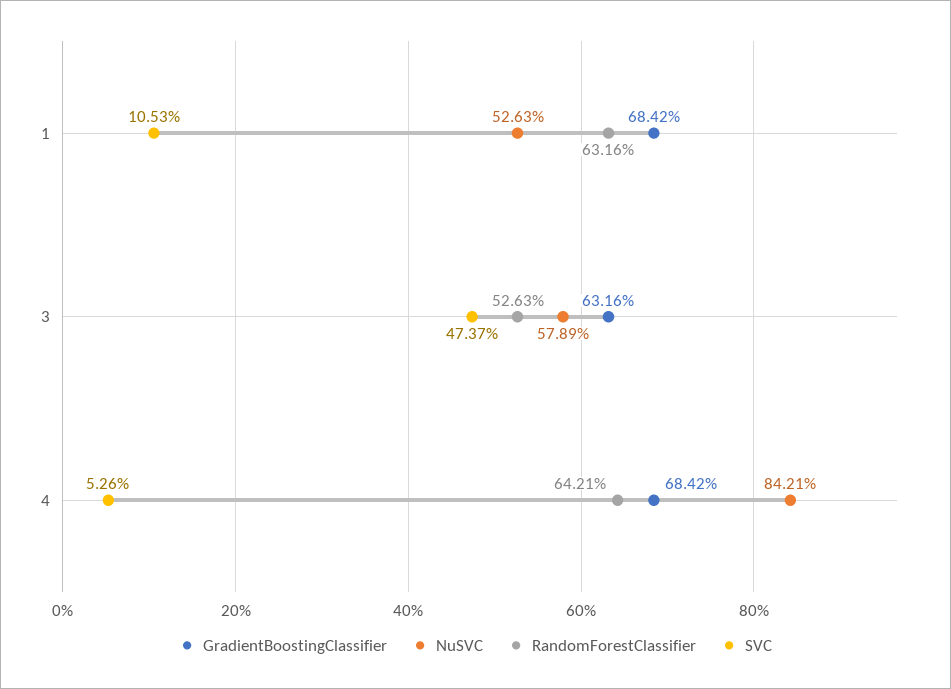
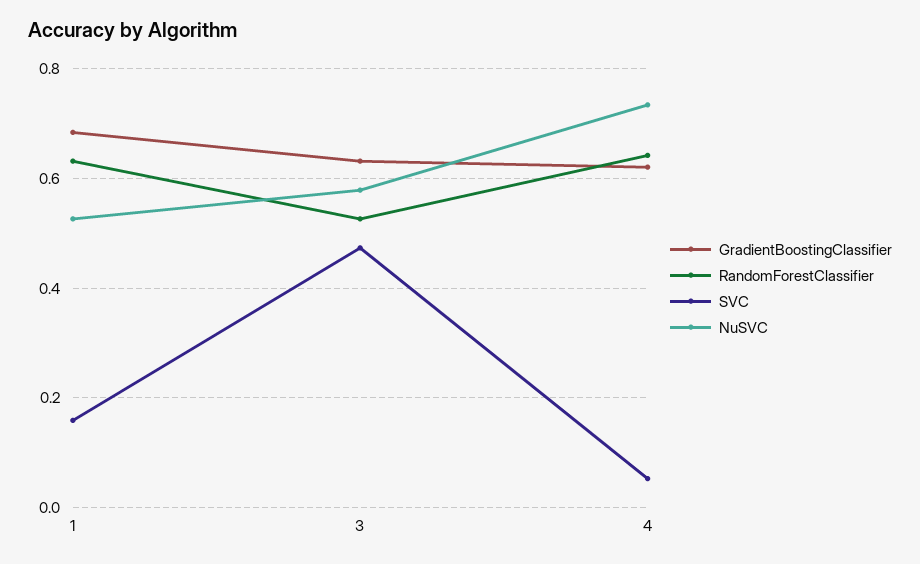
  {
    "GradientBoostingClassifier": {
      "1": 0.6842,
      "3": 0.6316,
-     "4": 0.6842
+     "4": 0.62
    },
    "NuSVC": {
      "1": 0.5263,
      "3": 0.5789,
-     "4": 0.8421
+     "4": 0.74
    },
    "RandomForestClassifier": {
      "1": 0.6316,
      "3": 0.5263,
      "4": 0.6421
    },
    "SVC": {
-     "1": 0.1053,
+     "1": 0.16,
      "3": 0.4737,
      "4": 0.0526
    }
  }

